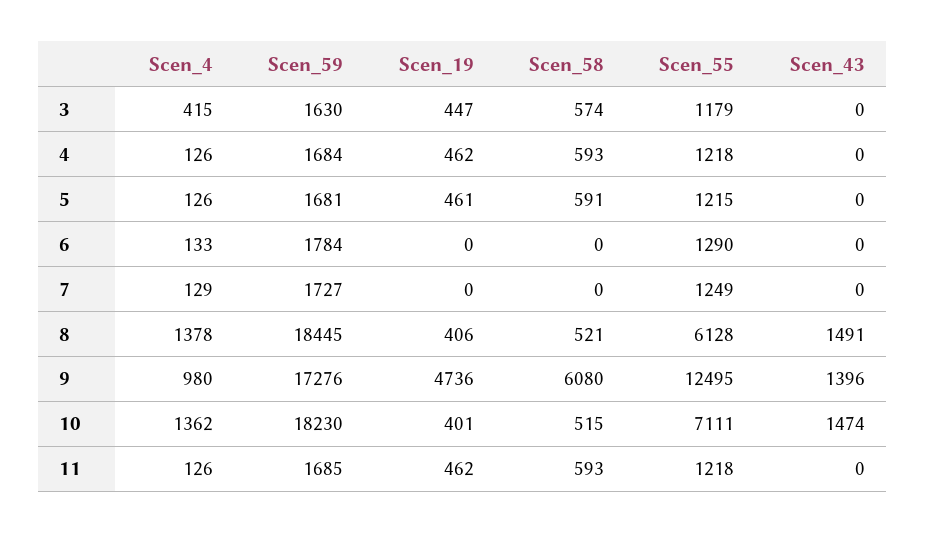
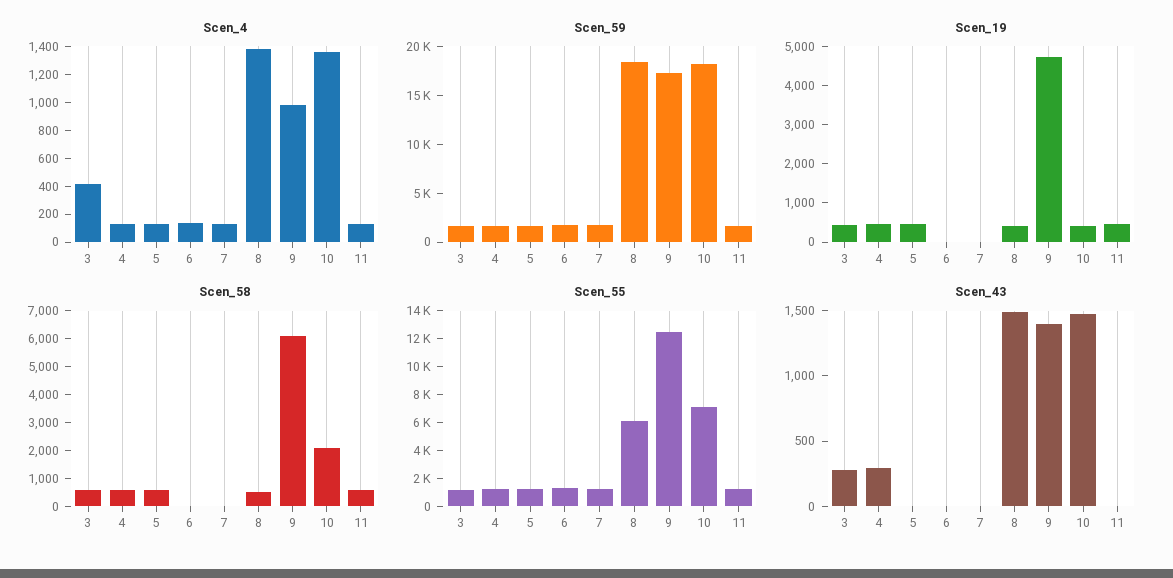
  {
    "Scen_4": {
      "3": 415,
      "4": 126,
      "5": 126,
      "6": 133,
      "7": 129,
      "8": 1378,
      "9": 980,
      "10": 1362,
      "11": 126
    },
    "Scen_59": {
      "3": 1630,
      "4": 1684,
      "5": 1681,
      "6": 1784,
      "7": 1727,
      "8": 18445,
      "9": 17276,
      "10": 18230,
      "11": 1685
    },
    "Scen_19": {
      "3": 447,
      "4": 462,
      "5": 461,
      "6": 0,
      "7": 0,
      "8": 406,
      "9": 4736,
      "10": 401,
      "11": 462
    },
    "Scen_58": {
      "3": 574,
      "4": 593,
      "5": 591,
      "6": 0,
      "7": 0,
      "8": 521,
      "9": 6080,
-     "10": 515,
+     "10": 2000,
      "11": 593
    },
    "Scen_55": {
      "3": 1179,
      "4": 1218,
      "5": 1215,
      "6": 1290,
      "7": 1249,
      "8": 6128,
      "9": 12495,
      "10": 7111,
      "11": 1218
    },
    "Scen_43": {
-     "3": 0,
+     "3": 300,
-     "4": 0,
+     "4": 300,
      "5": 0,
      "6": 0,
      "7": 0,
      "8": 1491,
      "9": 1396,
      "10": 1474,
      "11": 0
    }
  }

